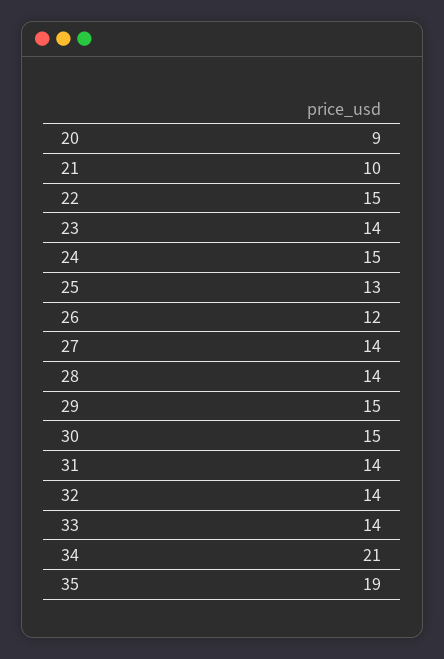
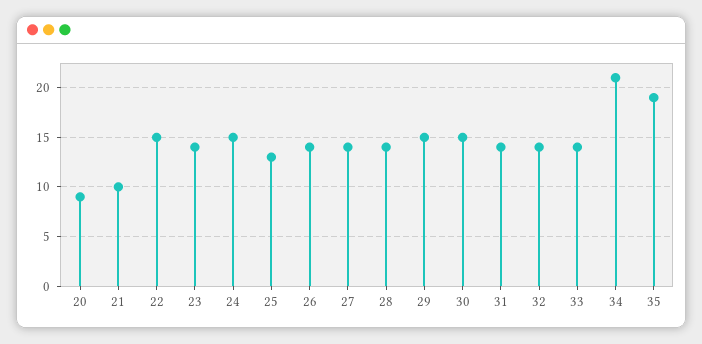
  {
    "20": 9,
    "21": 10,
    "22": 15,
    "23": 14,
    "24": 15,
    "25": 13,
-   "26": 12,
+   "26": 14,
    "27": 14,
    "28": 14,
    "29": 15,
    "30": 15,
    "31": 14,
    "32": 14,
    "33": 14,
    "34": 21,
    "35": 19
  }

